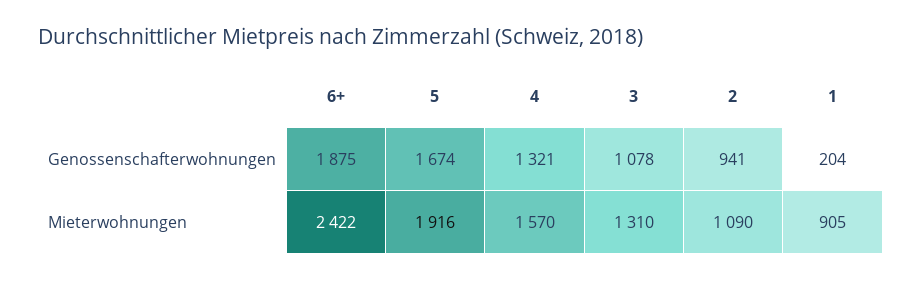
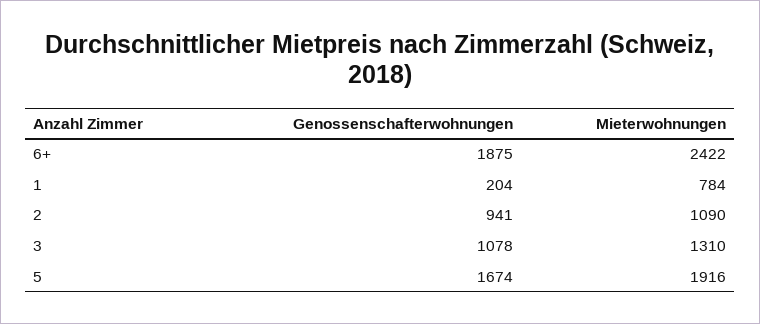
  {
    "6+": {
      "Genossenschafterwohnungen": 1875,
      "Mieterwohnungen": 2422
    },
    "5": {
      "Genossenschafterwohnungen": 1674,
      "Mieterwohnungen": 1916
    },
-   "4": {
-     "Genossenschafterwohnungen": 1321,
-     "Mieterwohnungen": 1570
-   },
    "3": {
      "Genossenschafterwohnungen": 1078,
      "Mieterwohnungen": 1310
    },
    "2": {
      "Genossenschafterwohnungen": 941,
      "Mieterwohnungen": 1090
    },
    "1": {
      "Genossenschafterwohnungen": 204,
-     "Mieterwohnungen": 905
+     "Mieterwohnungen": 784
    }
  }

